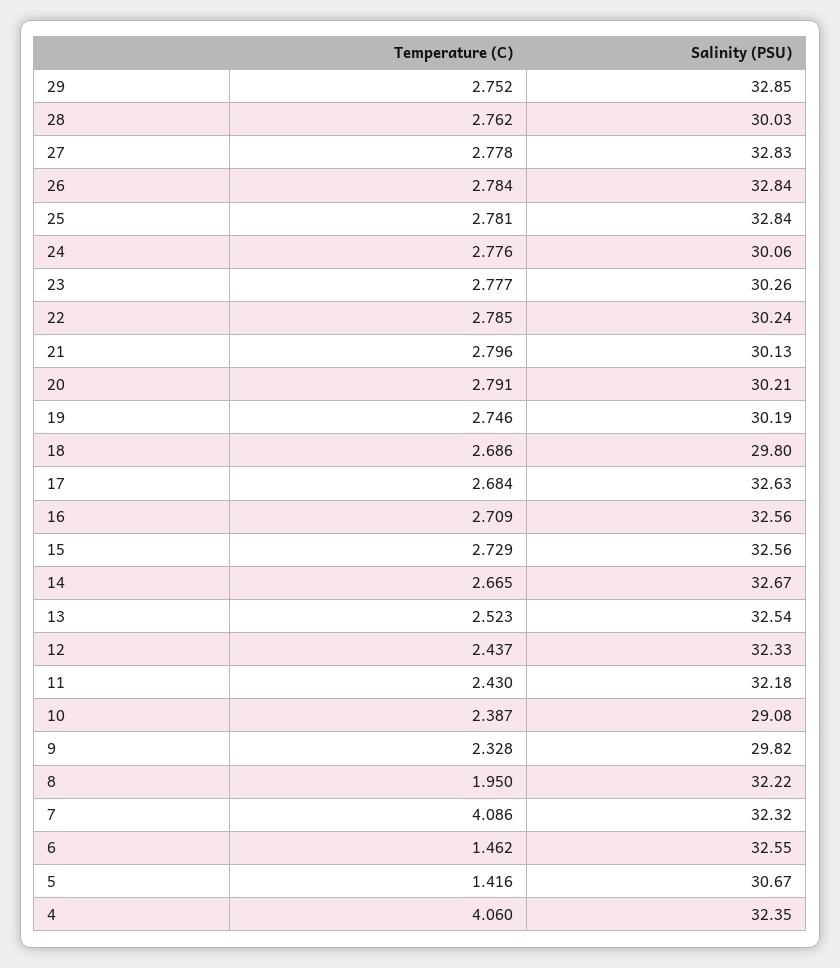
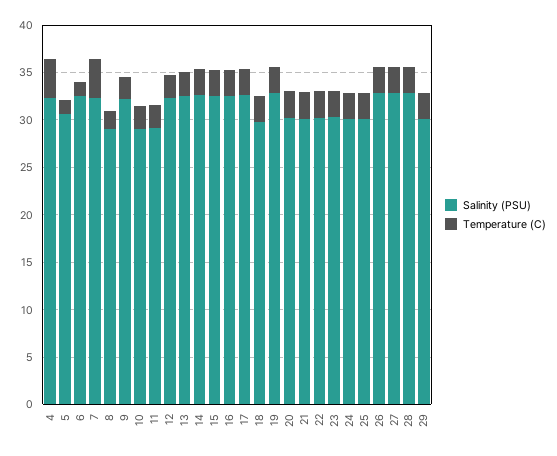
  {
    "Temperature (C)": {
      "29": 2.752,
      "28": 2.762,
      "27": 2.778,
      "26": 2.784,
      "25": 2.781,
      "24": 2.776,
      "23": 2.777,
      "22": 2.785,
      "21": 2.796,
      "20": 2.791,
      "19": 2.746,
      "18": 2.686,
      "17": 2.684,
      "16": 2.709,
      "15": 2.729,
      "14": 2.665,
      "13": 2.523,
      "12": 2.437,
      "11": 2.43,
      "10": 2.387,
      "9": 2.328,
      "8": 1.95,
      "7": 4.086,
      "6": 1.462,
      "5": 1.416,
      "4": 4.06
    },
    "Salinity (PSU)": {
-     "29": 32.85,
+     "29": 30,
-     "28": 30.03,
+     "28": 33,
      "27": 32.83,
      "26": 32.84,
-     "25": 32.84,
+     "25": 30,
      "24": 30.06,
      "23": 30.26,
      "22": 30.24,
      "21": 30.13,
      "20": 30.21,
-     "19": 30.19,
+     "19": 33,
      "18": 29.8,
      "17": 32.63,
      "16": 32.56,
      "15": 32.56,
      "14": 32.67,
      "13": 32.54,
      "12": 32.33,
-     "11": 32.18,
+     "11": 29,
      "10": 29.08,
-     "9": 29.82,
+     "9": 32,
-     "8": 32.22,
+     "8": 29,
      "7": 32.32,
      "6": 32.55,
      "5": 30.67,
      "4": 32.35
    }
  }

